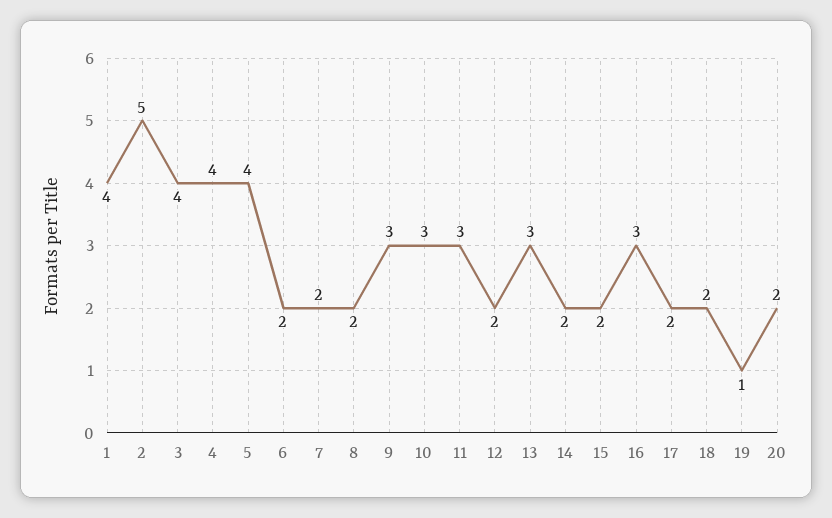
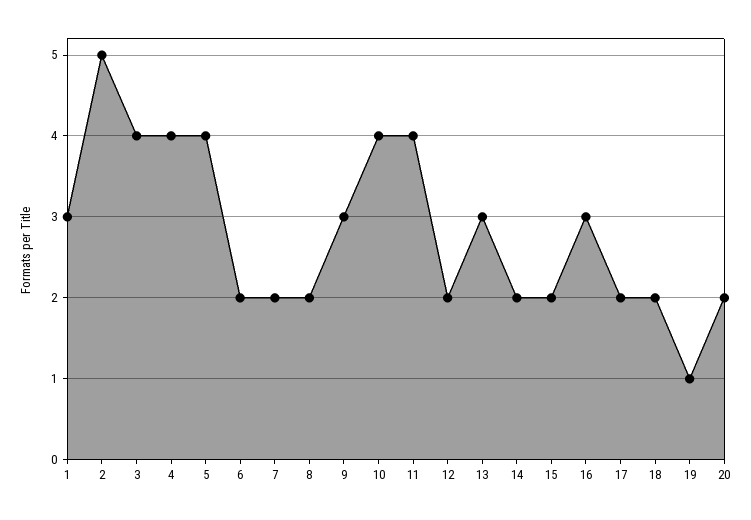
  {
-   "1": 4,
+   "1": 3,
    "2": 5,
    "3": 4,
    "4": 4,
    "5": 4,
    "6": 2,
    "7": 2,
    "8": 2,
    "9": 3,
-   "10": 3,
+   "10": 4,
-   "11": 3,
+   "11": 4,
    "12": 2,
    "13": 3,
    "14": 2,
    "15": 2,
    "16": 3,
    "17": 2,
    "18": 2,
    "19": 1,
    "20": 2
  }

